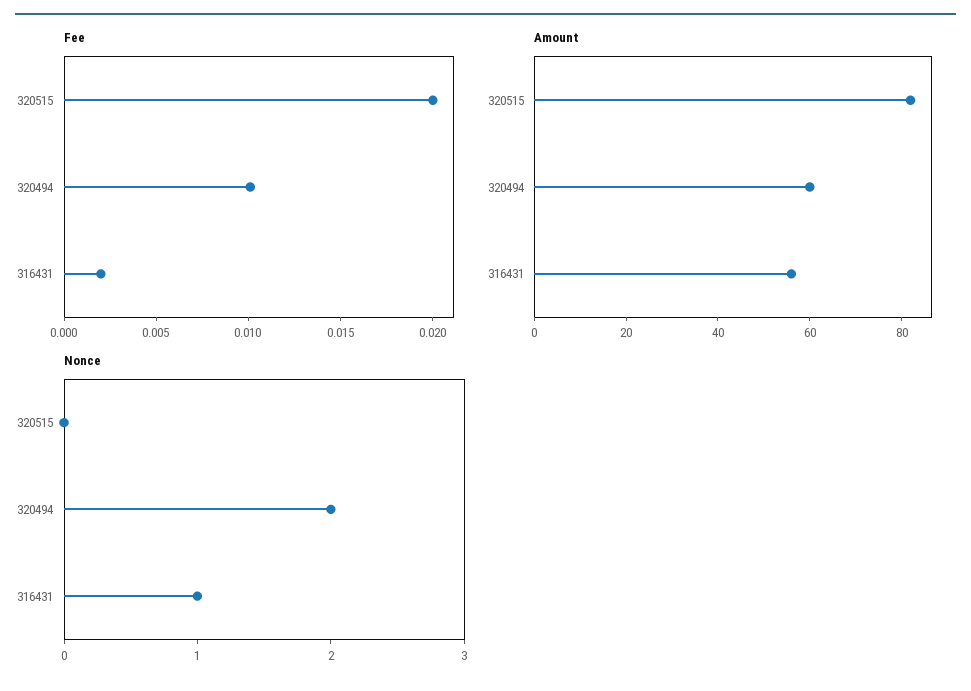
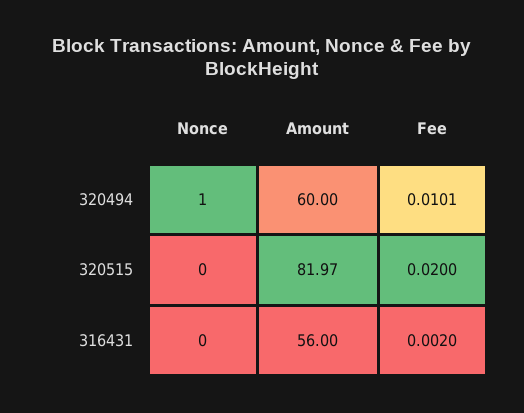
  {
    "Fee": {
      "320515": 0.02,
      "320494": 0.0101,
      "316431": 0.002
    },
    "Amount": {
      "320515": 81.97,
      "320494": 60,
      "316431": 56
    },
    "Nonce": {
      "320515": 0,
-     "320494": 2,
+     "320494": 1,
-     "316431": 1
+     "316431": 0
    }
  }

